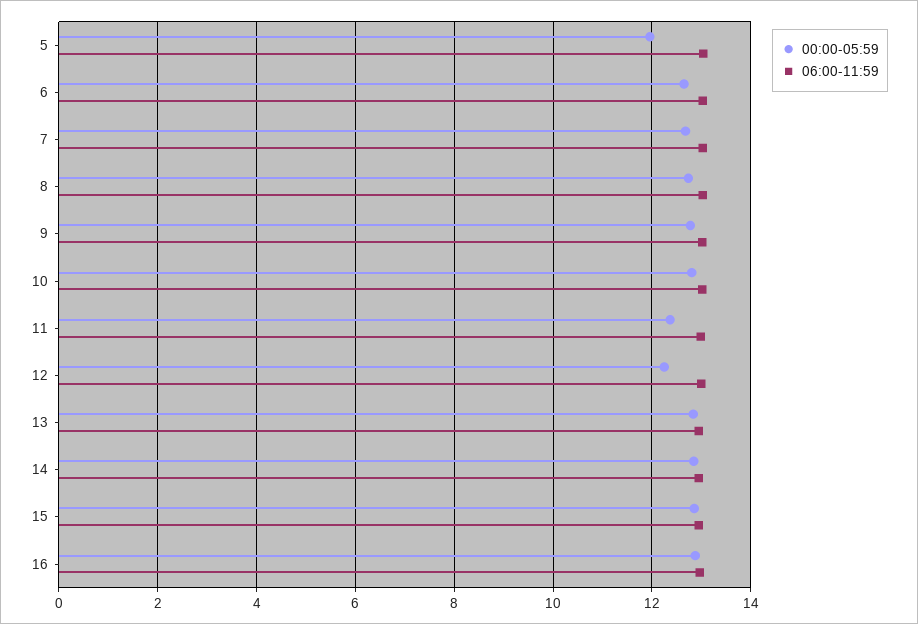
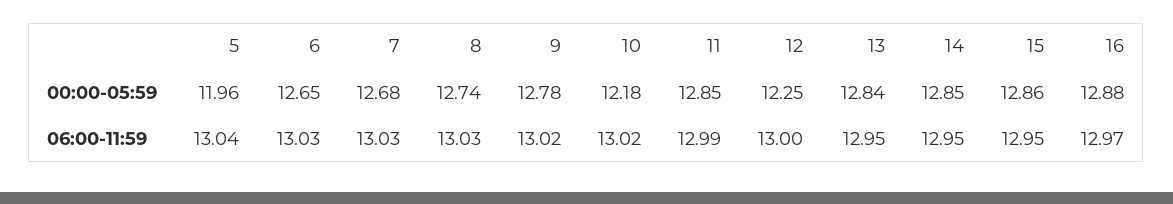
  {
    "00:00-05:59": {
      "5": 11.96,
      "6": 12.65,
      "7": 12.68,
      "8": 12.74,
      "9": 12.78,
-     "10": 12.8,
+     "10": 12.18,
-     "11": 12.4,
+     "11": 12.85,
      "12": 12.25,
      "13": 12.84,
      "14": 12.85,
      "15": 12.86,
      "16": 12.88
    },
    "06:00-11:59": {
      "5": 13.04,
      "6": 13.03,
      "7": 13.03,
      "8": 13.03,
      "9": 13.02,
      "10": 13.02,
      "11": 12.99,
      "12": 13,
      "13": 12.95,
      "14": 12.95,
      "15": 12.95,
      "16": 12.97
    }
  }

